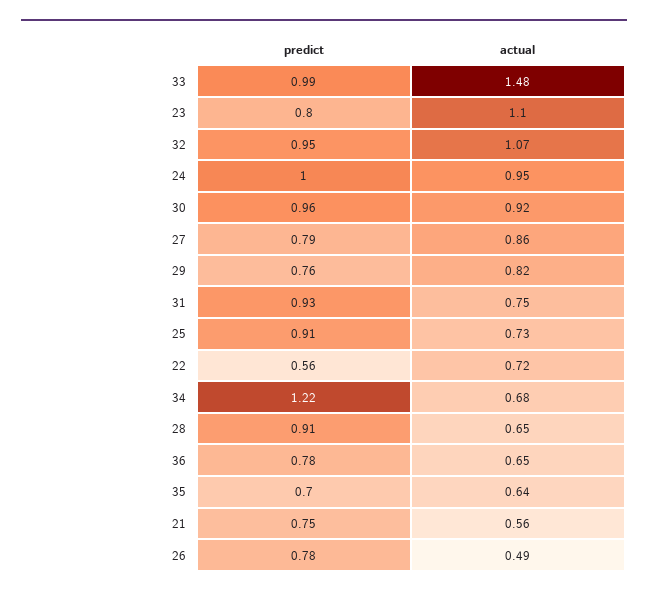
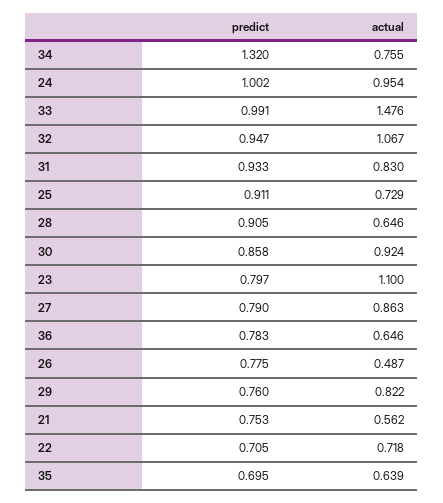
  {
    "predict": {
      "33": 0.991,
      "23": 0.797,
      "32": 0.947,
      "24": 1.002,
-     "30": 0.96,
+     "30": 0.858,
      "27": 0.79,
      "29": 0.76,
      "31": 0.933,
      "25": 0.911,
-     "22": 0.56,
+     "22": 0.705,
-     "34": 1.22,
+     "34": 1.32,
      "28": 0.905,
      "36": 0.783,
      "35": 0.695,
      "21": 0.753,
      "26": 0.775
    },
    "actual": {
      "33": 1.476,
      "23": 1.1,
      "32": 1.067,
      "24": 0.954,
      "30": 0.924,
      "27": 0.863,
      "29": 0.822,
-     "31": 0.75,
+     "31": 0.83,
      "25": 0.729,
      "22": 0.718,
-     "34": 0.68,
+     "34": 0.755,
      "28": 0.646,
      "36": 0.646,
      "35": 0.639,
      "21": 0.562,
      "26": 0.487
    }
  }

